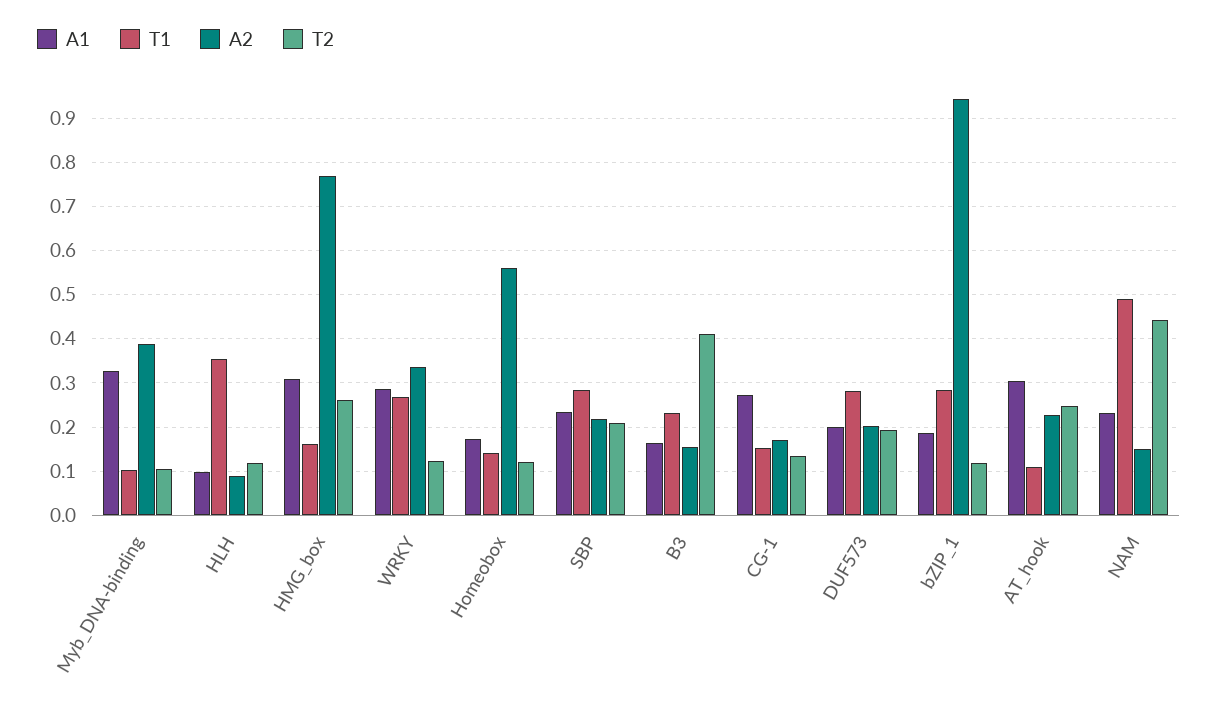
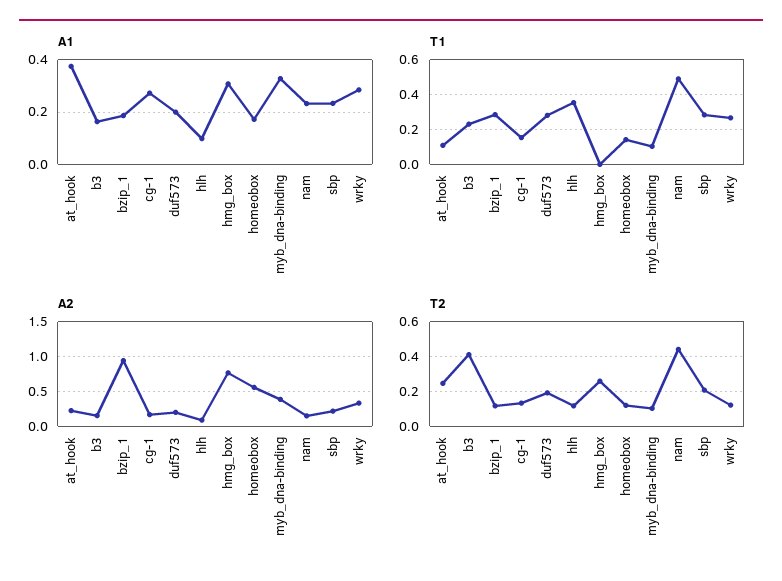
  {
    "A1": {
      "Myb_DNA-binding": 0.32,
      "HLH": 0.1,
      "HMG_box": 0.3,
      "WRKY": 0.28,
      "Homeobox": 0.18,
      "SBP": 0.24,
      "B3": 0.16,
      "CG-1": 0.28,
      "DUF573": 0.2,
      "bZIP_1": 0.18,
-     "AT_hook": 0.3,
+     "AT_hook": 0.375,
      "NAM": 0.24
    },
    "T1": {
      "Myb_DNA-binding": 0.1,
      "HLH": 0.36,
-     "HMG_box": 0.16,
+     "HMG_box": 0,
      "WRKY": 0.26,
      "Homeobox": 0.14,
      "SBP": 0.28,
      "B3": 0.24,
      "CG-1": 0.16,
      "DUF573": 0.28,
      "bZIP_1": 0.28,
      "AT_hook": 0.1,
      "NAM": 0.5
    },
    "A2": {
      "Myb_DNA-binding": 0.38,
      "HLH": 0.08,
      "HMG_box": 0.76,
      "WRKY": 0.34,
      "Homeobox": 0.56,
      "SBP": 0.22,
      "B3": 0.16,
      "CG-1": 0.18,
      "DUF573": 0.2,
      "bZIP_1": 0.94,
      "AT_hook": 0.22,
      "NAM": 0.14
    },
    "T2": {
      "Myb_DNA-binding": 0.1,
      "HLH": 0.12,
      "HMG_box": 0.26,
      "WRKY": 0.12,
      "Homeobox": 0.12,
      "SBP": 0.2,
      "B3": 0.42,
      "CG-1": 0.14,
      "DUF573": 0.2,
      "bZIP_1": 0.12,
      "AT_hook": 0.24,
      "NAM": 0.44
    }
  }

